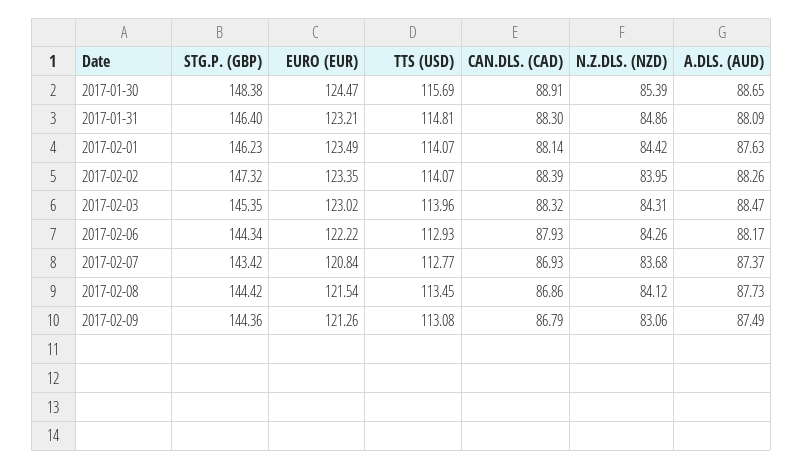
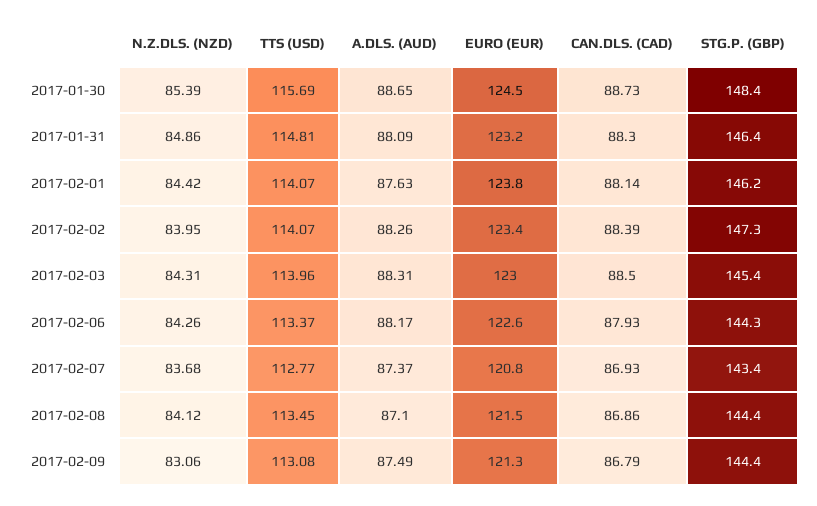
  {
    "STG.P. (GBP)": {
      "2017-01-30": 148.38,
      "2017-01-31": 146.4,
      "2017-02-01": 146.23,
      "2017-02-02": 147.32,
      "2017-02-03": 145.35,
      "2017-02-06": 144.34,
      "2017-02-07": 143.42,
      "2017-02-08": 144.42,
      "2017-02-09": 144.36
    },
    "EURO (EUR)": {
      "2017-01-30": 124.47,
      "2017-01-31": 123.21,
-     "2017-02-01": 123.49,
+     "2017-02-01": 123.8,
      "2017-02-02": 123.35,
      "2017-02-03": 123.02,
-     "2017-02-06": 122.22,
+     "2017-02-06": 122.6,
      "2017-02-07": 120.84,
      "2017-02-08": 121.54,
      "2017-02-09": 121.26
    },
    "TTS (USD)": {
      "2017-01-30": 115.69,
      "2017-01-31": 114.81,
      "2017-02-01": 114.07,
      "2017-02-02": 114.07,
      "2017-02-03": 113.96,
-     "2017-02-06": 112.93,
+     "2017-02-06": 113.37,
      "2017-02-07": 112.77,
      "2017-02-08": 113.45,
      "2017-02-09": 113.08
    },
    "CAN.DLS. (CAD)": {
-     "2017-01-30": 88.91,
+     "2017-01-30": 88.73,
      "2017-01-31": 88.3,
      "2017-02-01": 88.14,
      "2017-02-02": 88.39,
-     "2017-02-03": 88.32,
+     "2017-02-03": 88.5,
      "2017-02-06": 87.93,
      "2017-02-07": 86.93,
      "2017-02-08": 86.86,
      "2017-02-09": 86.79
    },
    "N.Z.DLS. (NZD)": {
      "2017-01-30": 85.39,
      "2017-01-31": 84.86,
      "2017-02-01": 84.42,
      "2017-02-02": 83.95,
      "2017-02-03": 84.31,
      "2017-02-06": 84.26,
      "2017-02-07": 83.68,
      "2017-02-08": 84.12,
      "2017-02-09": 83.06
    },
    "A.DLS. (AUD)": {
      "2017-01-30": 88.65,
      "2017-01-31": 88.09,
      "2017-02-01": 87.63,
      "2017-02-02": 88.26,
-     "2017-02-03": 88.47,
+     "2017-02-03": 88.31,
      "2017-02-06": 88.17,
      "2017-02-07": 87.37,
-     "2017-02-08": 87.73,
+     "2017-02-08": 87.1,
      "2017-02-09": 87.49
    }
  }

